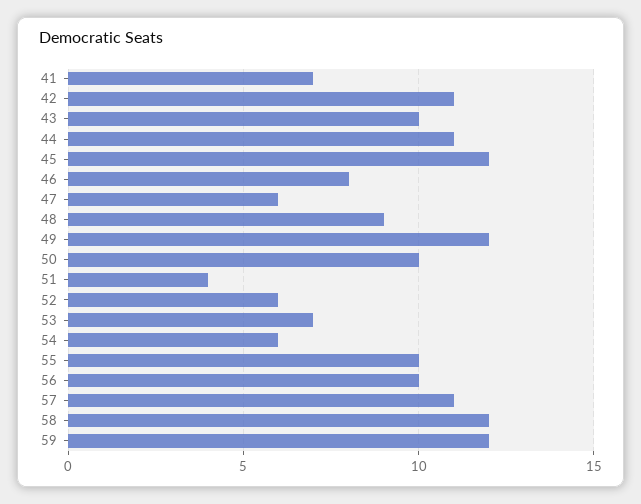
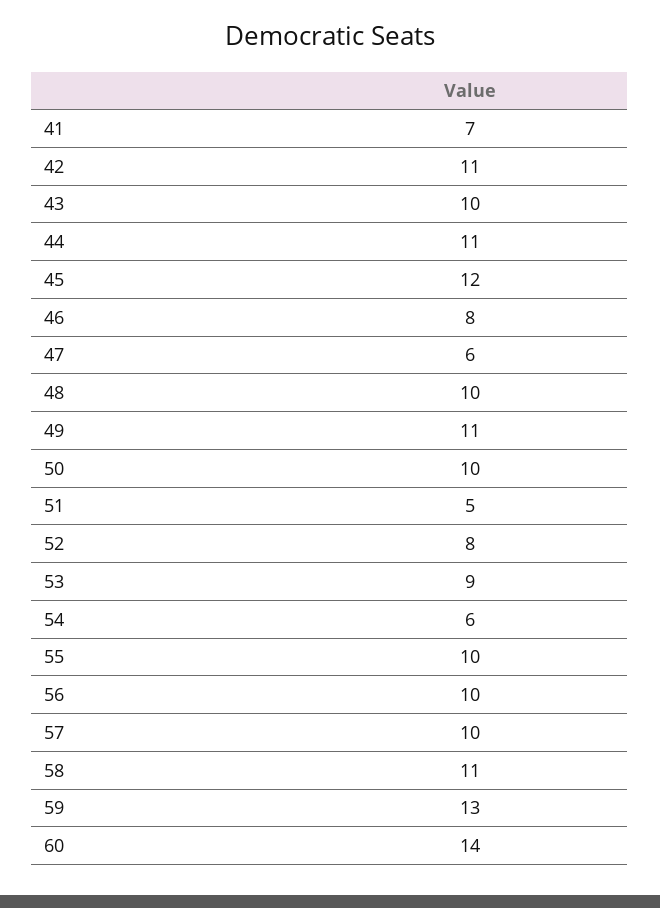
  {
    "41": 7,
    "42": 11,
    "43": 10,
    "44": 11,
    "45": 12,
    "46": 8,
    "47": 6,
-   "48": 9,
+   "48": 10,
-   "49": 12,
+   "49": 11,
    "50": 10,
-   "51": 4,
+   "51": 5,
-   "52": 6,
+   "52": 8,
-   "53": 7,
+   "53": 9,
    "54": 6,
    "55": 10,
    "56": 10,
-   "57": 11,
+   "57": 10,
-   "58": 12,
+   "58": 11,
-   "59": 12
+   "59": 13,
+   "60": 14
  }

